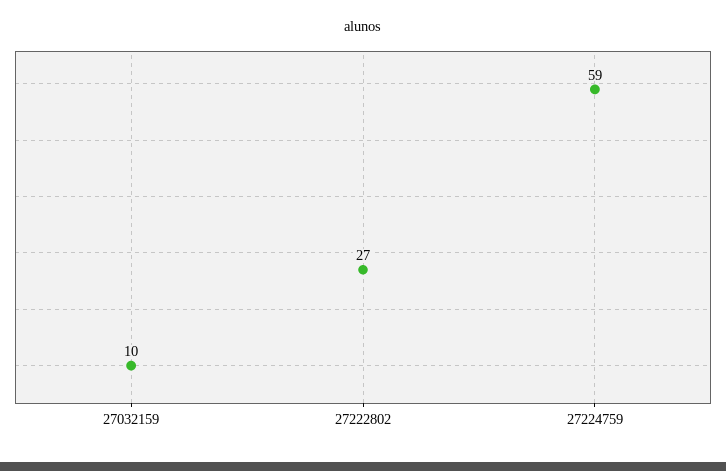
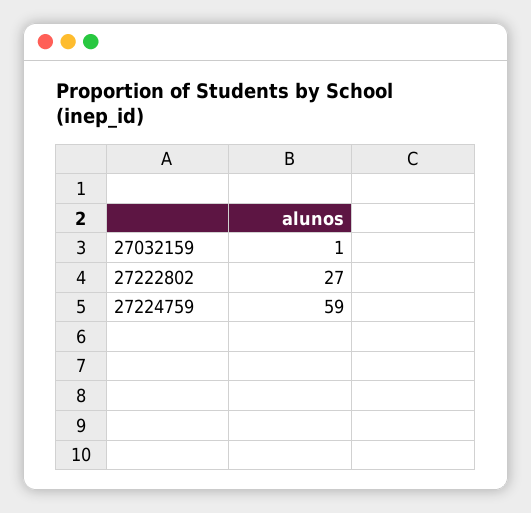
  {
-   "27032159": 10,
+   "27032159": 1,
    "27222802": 27,
    "27224759": 59
  }

